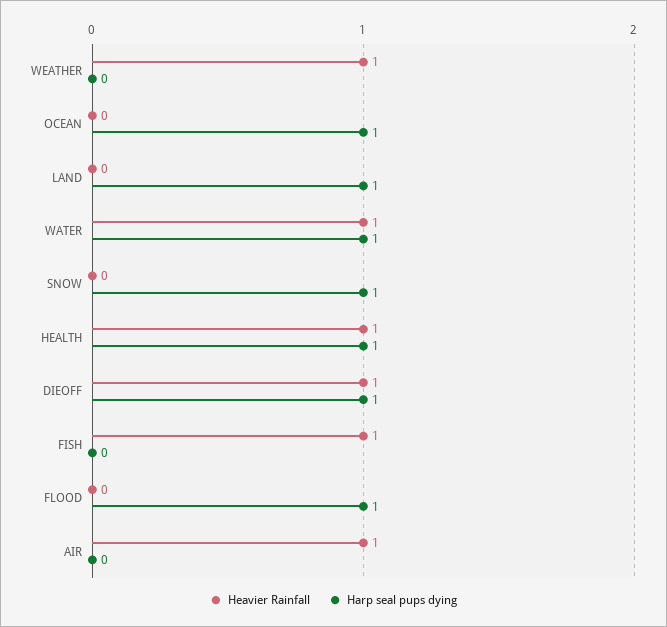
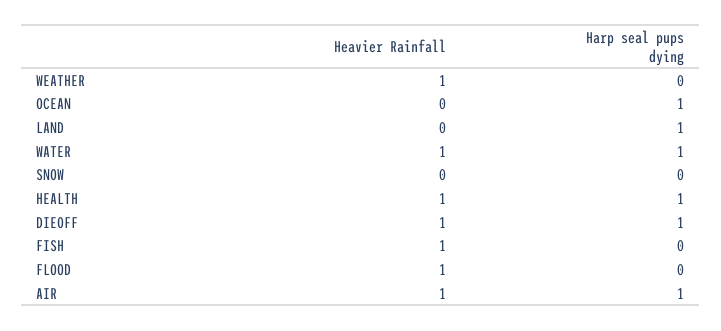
  {
    "Heavier Rainfall": {
      "WEATHER": 1,
      "OCEAN": 0,
      "LAND": 0,
      "WATER": 1,
      "SNOW": 0,
      "HEALTH": 1,
      "DIEOFF": 1,
      "FISH": 1,
-     "FLOOD": 0,
+     "FLOOD": 1,
      "AIR": 1
    },
    "Harp seal pups dying": {
      "WEATHER": 0,
      "OCEAN": 1,
      "LAND": 1,
      "WATER": 1,
-     "SNOW": 1,
+     "SNOW": 0,
      "HEALTH": 1,
      "DIEOFF": 1,
      "FISH": 0,
-     "FLOOD": 1,
+     "FLOOD": 0,
-     "AIR": 0
+     "AIR": 1
    }
  }

